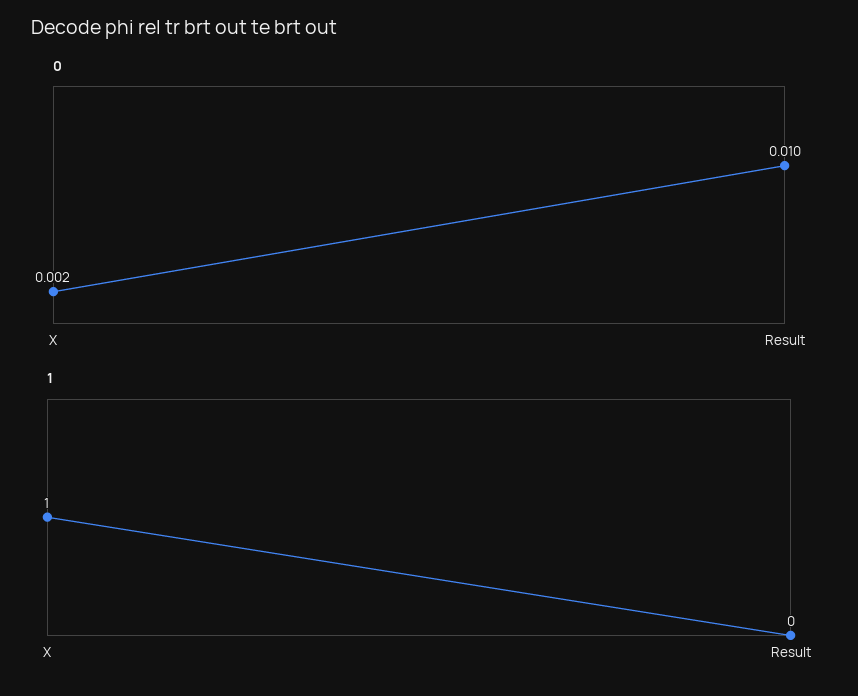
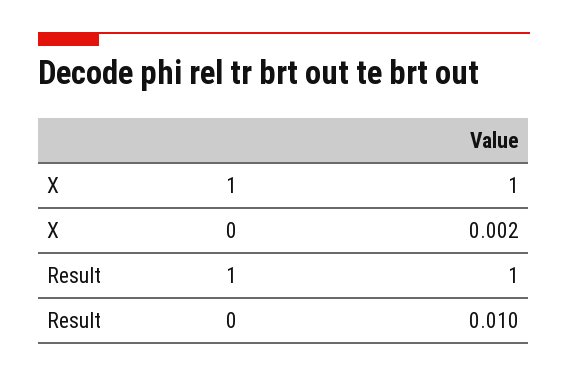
  {
    "0": {
      "X": 0.002,
      "Result": 0.01
    },
    "1": {
      "X": 1,
-     "Result": 0
+     "Result": 1
    }
  }

